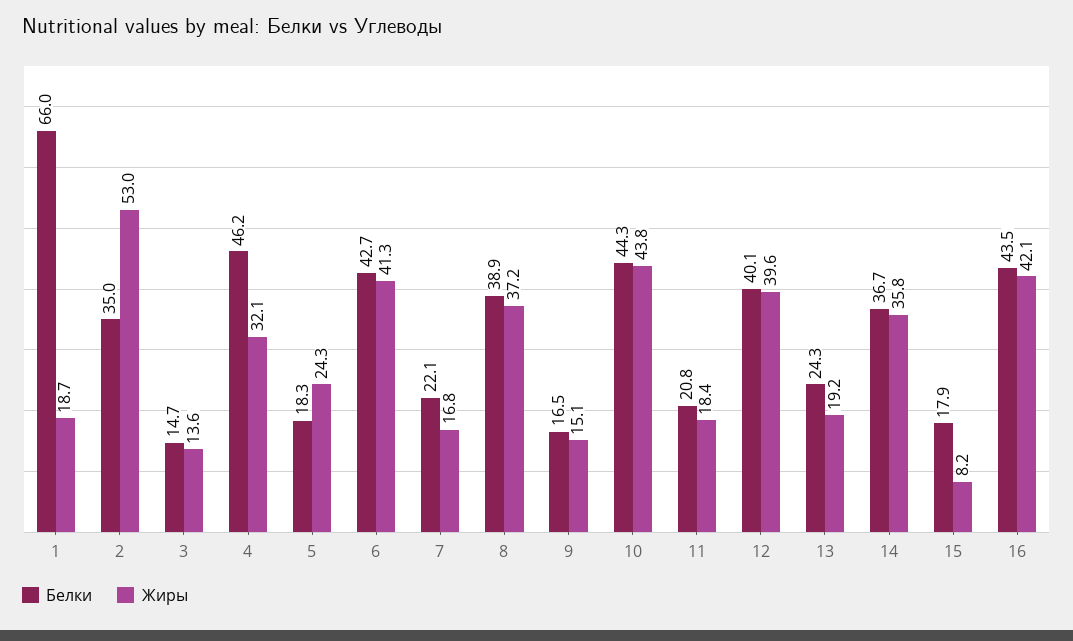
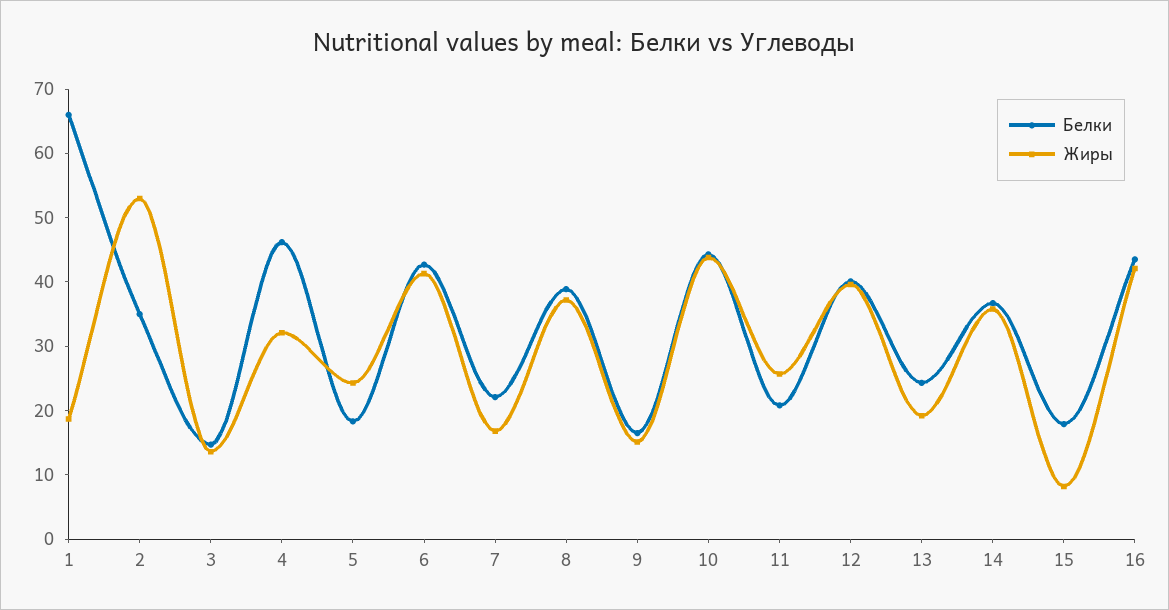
  {
    "Белки": {
      "1": 66,
      "2": 35,
      "3": 14.7,
      "4": 46.2,
      "5": 18.3,
      "6": 42.7,
      "7": 22.1,
      "8": 38.9,
      "9": 16.5,
      "10": 44.3,
      "11": 20.8,
      "12": 40.1,
      "13": 24.3,
      "14": 36.7,
      "15": 17.9,
      "16": 43.5
    },
    "Жиры": {
      "1": 18.7,
      "2": 53,
      "3": 13.6,
      "4": 32.1,
      "5": 24.3,
      "6": 41.3,
      "7": 16.8,
      "8": 37.2,
      "9": 15.1,
      "10": 43.8,
-     "11": 18.4,
+     "11": 26,
      "12": 39.6,
      "13": 19.2,
      "14": 35.8,
      "15": 8.2,
      "16": 42.1
    }
  }

